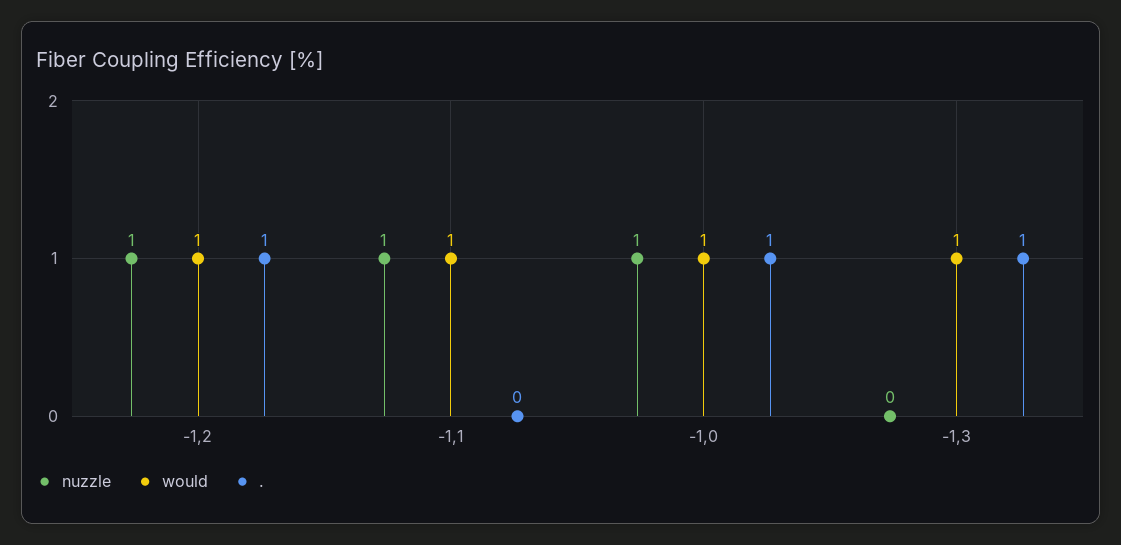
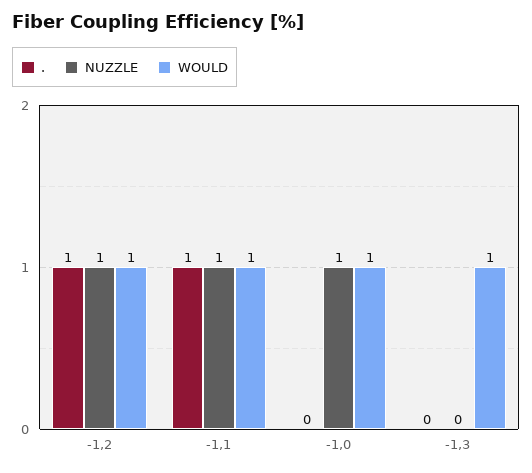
  {
    "nuzzle": {
      "-1,2": 1,
      "-1,1": 1,
      "-1,0": 1,
      "-1,3": 0
    },
    "would": {
      "-1,2": 1,
      "-1,1": 1,
      "-1,0": 1,
      "-1,3": 1
    },
    ".": {
      "-1,2": 1,
-     "-1,1": 0,
+     "-1,1": 1,
-     "-1,0": 1,
+     "-1,0": 0,
-     "-1,3": 1
+     "-1,3": 0
    }
  }

